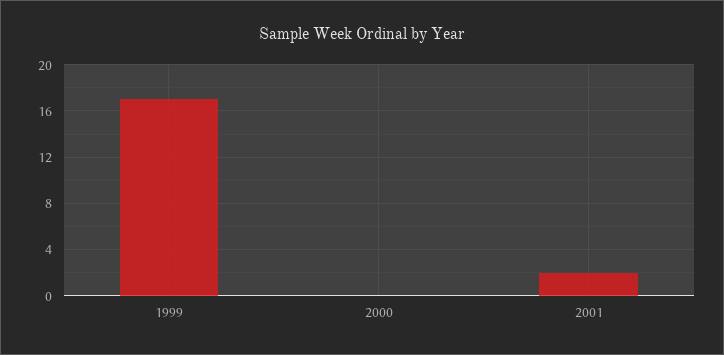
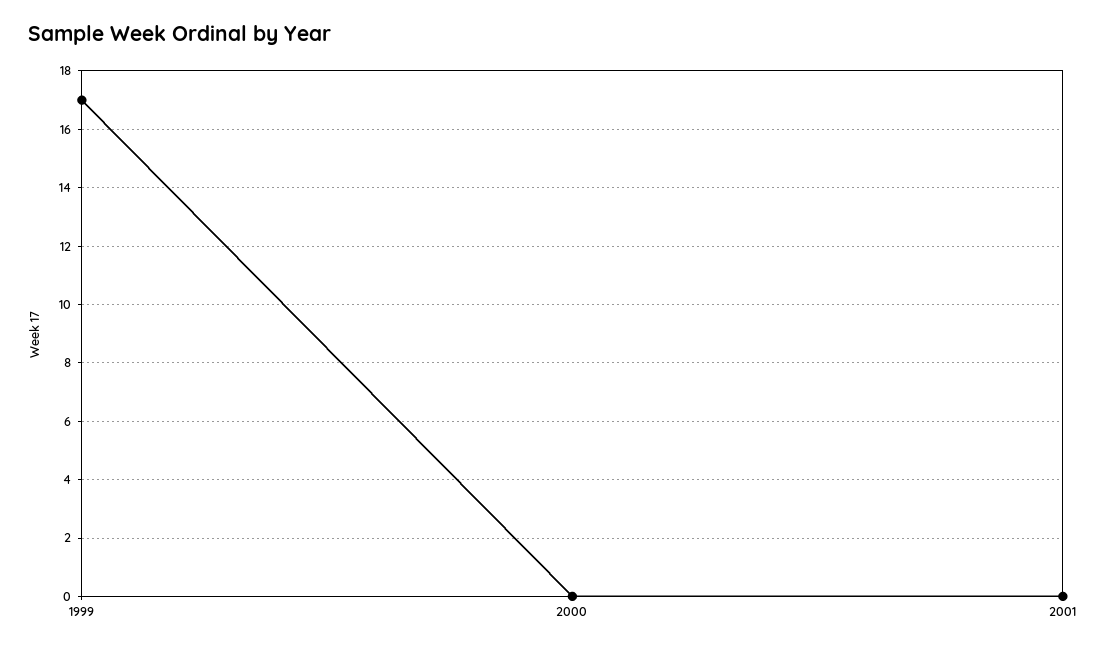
  {
    "1999": 17,
    "2000": 0,
-   "2001": 2
+   "2001": 0
  }

